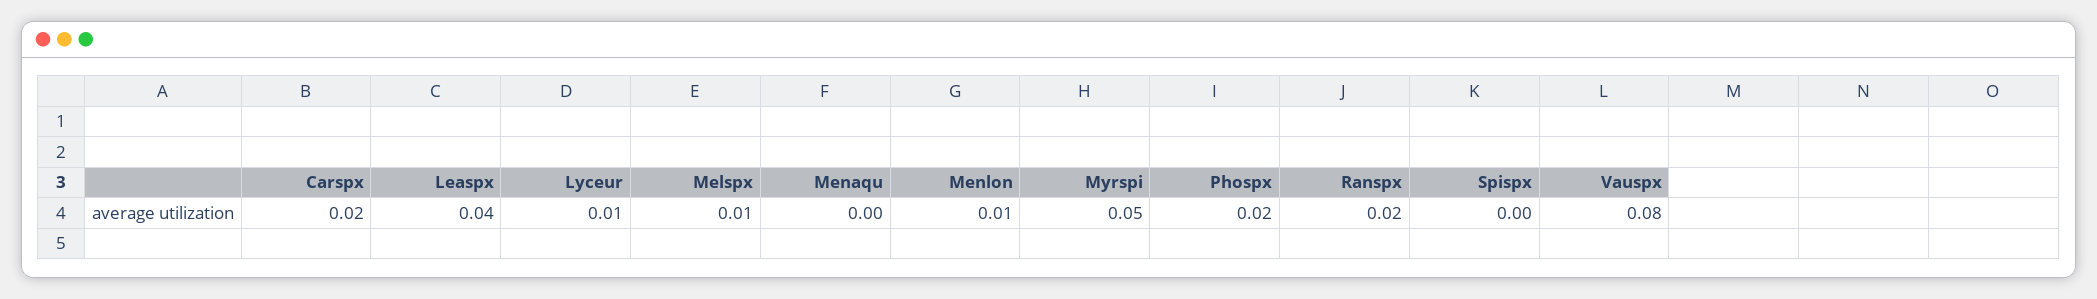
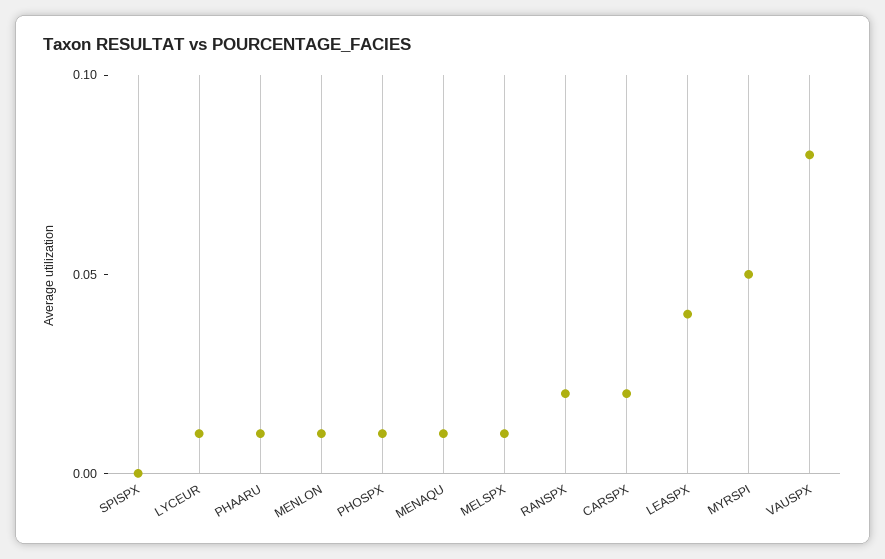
  {
    "Carspx": 0.02,
    "Leaspx": 0.04,
    "Lyceur": 0.01,
    "Melspx": 0.01,
-   "Menaqu": 0,
+   "Menaqu": 0.01,
    "Menlon": 0.01,
    "Myrspi": 0.05,
-   "Phospx": 0.02,
+   "Phospx": 0.01,
    "Ranspx": 0.02,
    "Spispx": 0,
-   "Vauspx": 0.08
+   "Vauspx": 0.08,
+   "PHAARU": 0.01
  }

